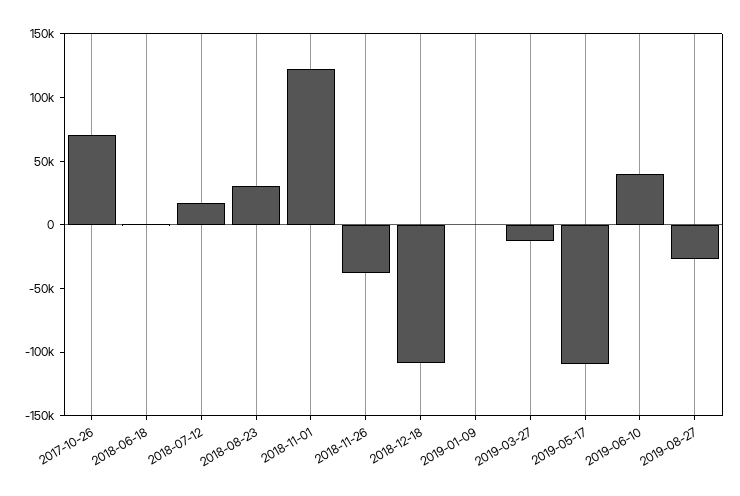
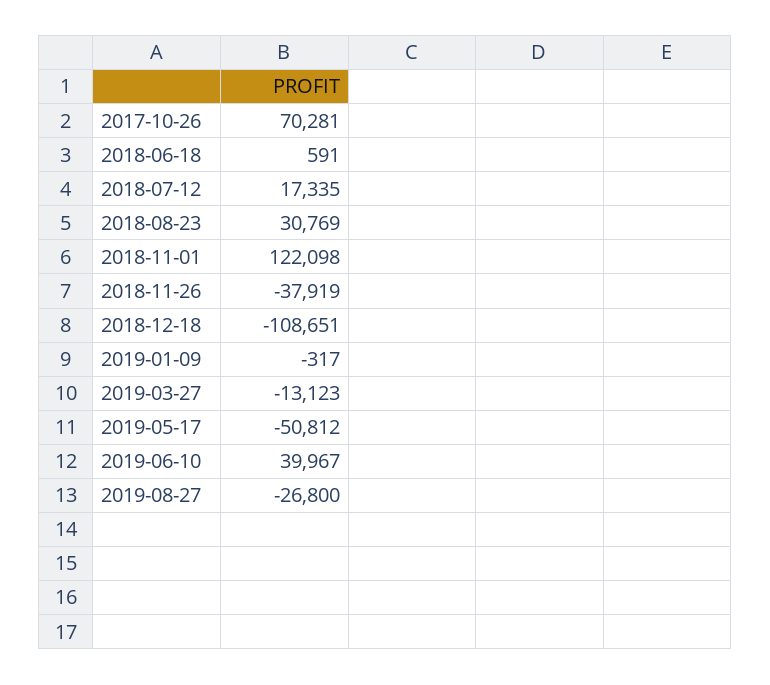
  {
    "2017-10-26": 70281,
    "2018-06-18": 591,
    "2018-07-12": 17335,
    "2018-08-23": 30769,
    "2018-11-01": 122098,
    "2018-11-26": -37919,
    "2018-12-18": -108651,
    "2019-01-09": -317,
    "2019-03-27": -13123,
-   "2019-05-17": -110000,
+   "2019-05-17": -50812,
    "2019-06-10": 39967,
    "2019-08-27": -26800
  }

